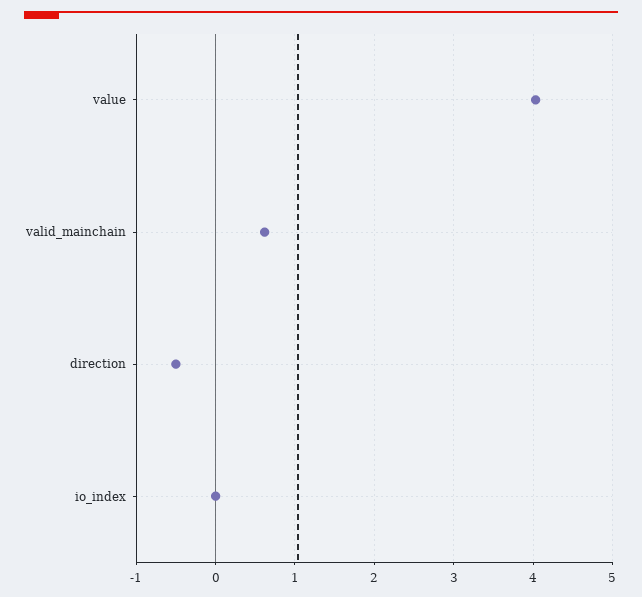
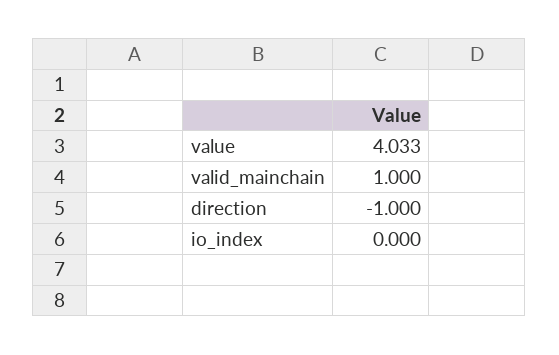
  {
    "value": 4.033,
-   "valid_mainchain": 0.6,
+   "valid_mainchain": 1,
-   "direction": -0.5,
+   "direction": -1,
    "io_index": 0
  }

